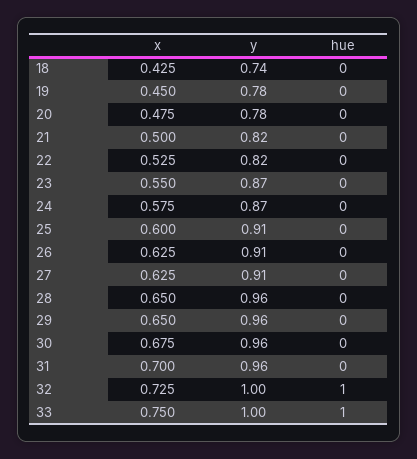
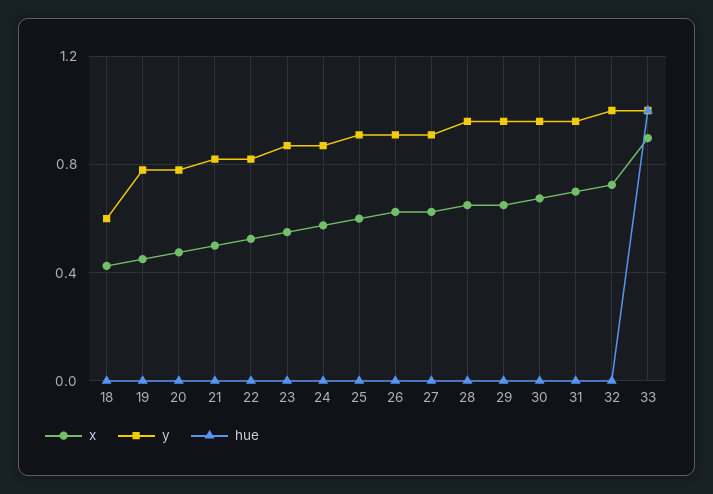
  {
    "x": {
      "18": 0.425,
      "19": 0.45,
      "20": 0.475,
      "21": 0.5,
      "22": 0.525,
      "23": 0.55,
      "24": 0.575,
      "25": 0.6,
      "26": 0.625,
      "27": 0.625,
      "28": 0.65,
      "29": 0.65,
      "30": 0.675,
      "31": 0.7,
      "32": 0.725,
-     "33": 0.75
+     "33": 0.9
    },
    "y": {
-     "18": 0.74,
+     "18": 0.6,
      "19": 0.78,
      "20": 0.78,
      "21": 0.82,
      "22": 0.82,
      "23": 0.87,
      "24": 0.87,
      "25": 0.91,
      "26": 0.91,
      "27": 0.91,
      "28": 0.96,
      "29": 0.96,
      "30": 0.96,
      "31": 0.96,
      "32": 1,
      "33": 1
    },
    "hue": {
      "18": 0,
      "19": 0,
      "20": 0,
      "21": 0,
      "22": 0,
      "23": 0,
      "24": 0,
      "25": 0,
      "26": 0,
      "27": 0,
      "28": 0,
      "29": 0,
      "30": 0,
      "31": 0,
-     "32": 1,
+     "32": 0,
      "33": 1
    }
  }

